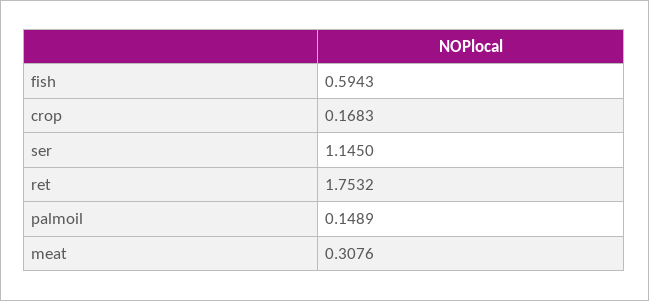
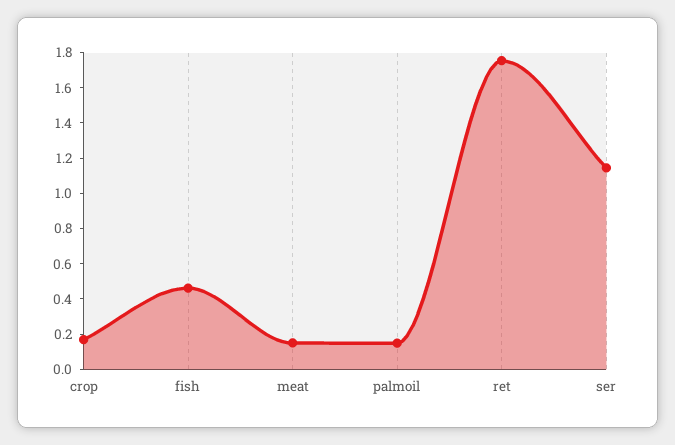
  {
-   "fish": 0.5943,
+   "fish": 0.45,
    "crop": 0.1683,
    "ser": 1.145,
    "ret": 1.7532,
    "palmoil": 0.1489,
-   "meat": 0.3076
+   "meat": 0.15
  }

